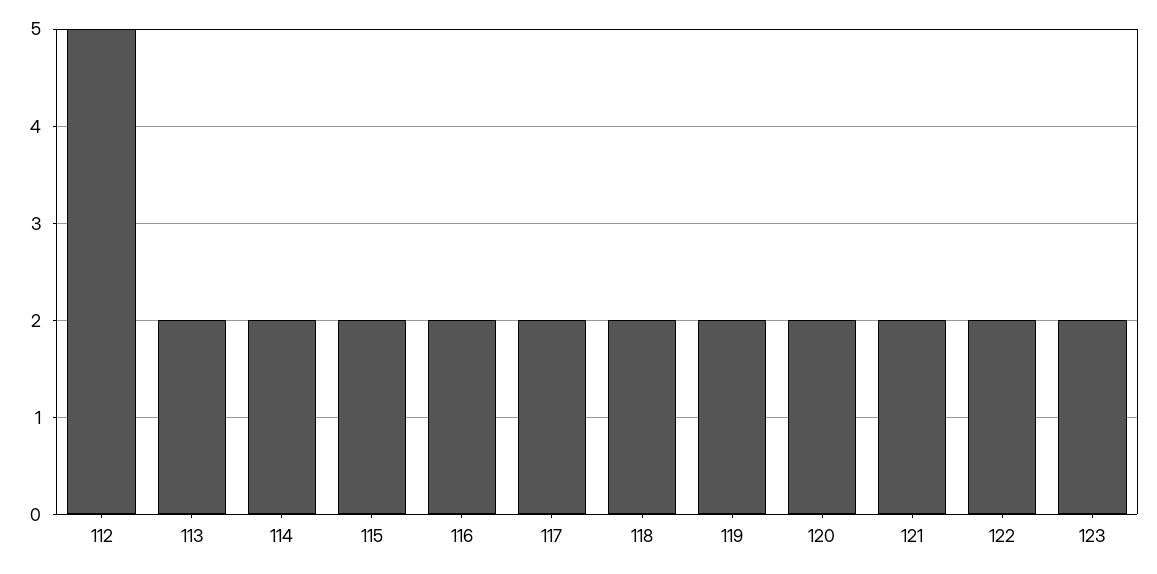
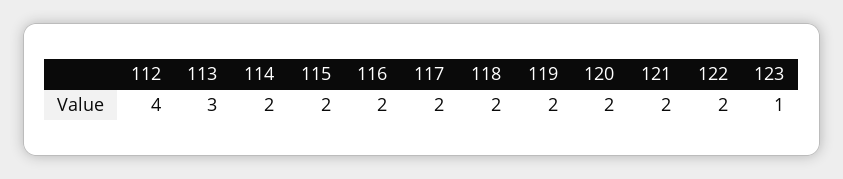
  {
-   "112": 5,
+   "112": 4,
-   "113": 2,
+   "113": 3,
    "114": 2,
    "115": 2,
    "116": 2,
    "117": 2,
    "118": 2,
    "119": 2,
    "120": 2,
    "121": 2,
    "122": 2,
-   "123": 2
+   "123": 1
  }

